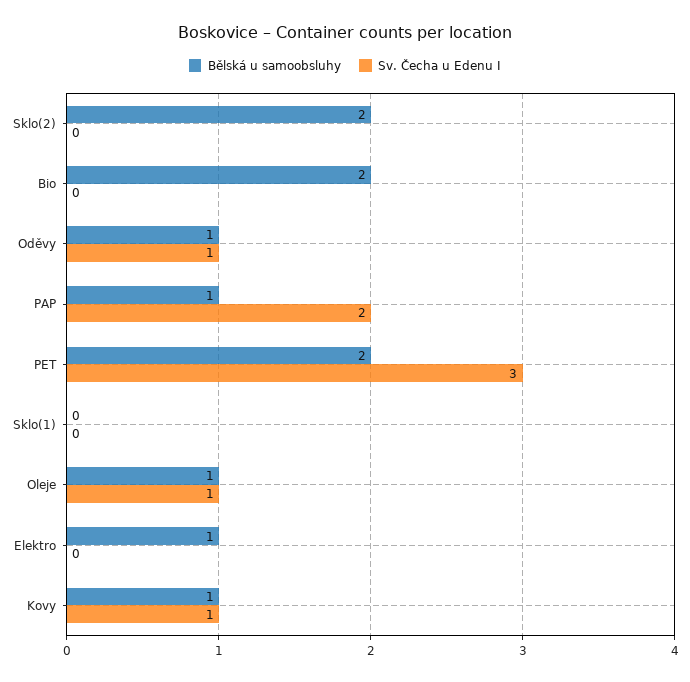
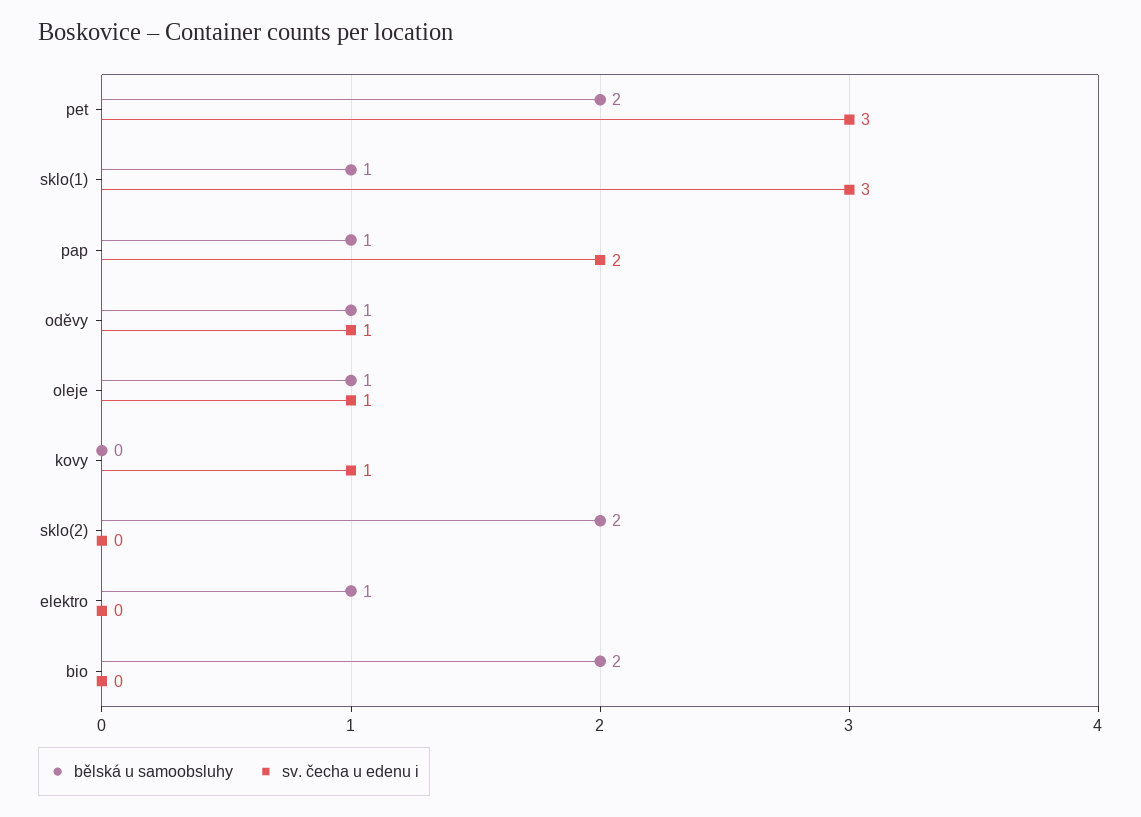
  {
    "Bělská u samoobsluhy": {
      "Sklo(2)": 2,
      "Bio": 2,
      "Oděvy": 1,
      "PAP": 1,
      "PET": 2,
-     "Sklo(1)": 0,
+     "Sklo(1)": 1,
      "Oleje": 1,
      "Elektro": 1,
-     "Kovy": 1
+     "Kovy": 0
    },
    "Sv. Čecha u Edenu I": {
      "Sklo(2)": 0,
      "Bio": 0,
      "Oděvy": 1,
      "PAP": 2,
      "PET": 3,
-     "Sklo(1)": 0,
+     "Sklo(1)": 3,
      "Oleje": 1,
      "Elektro": 0,
      "Kovy": 1
    }
  }

